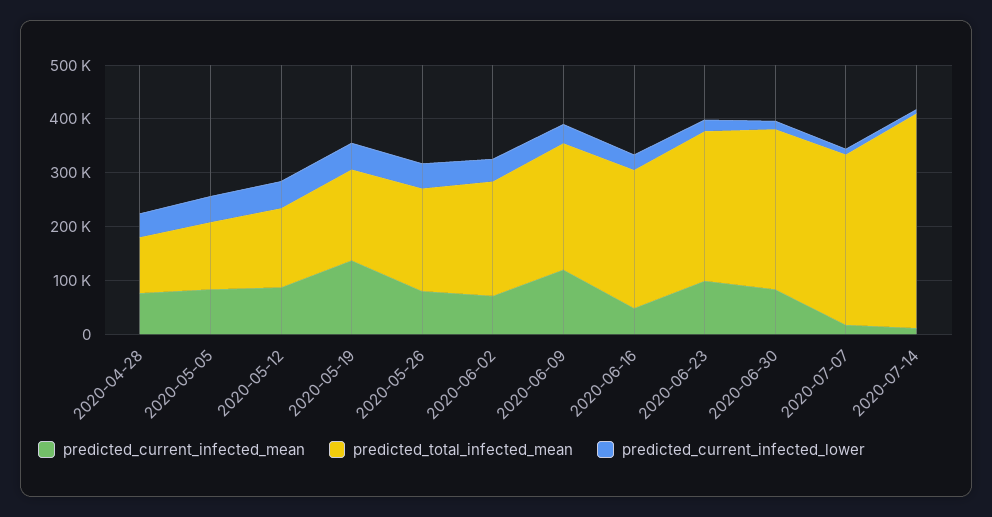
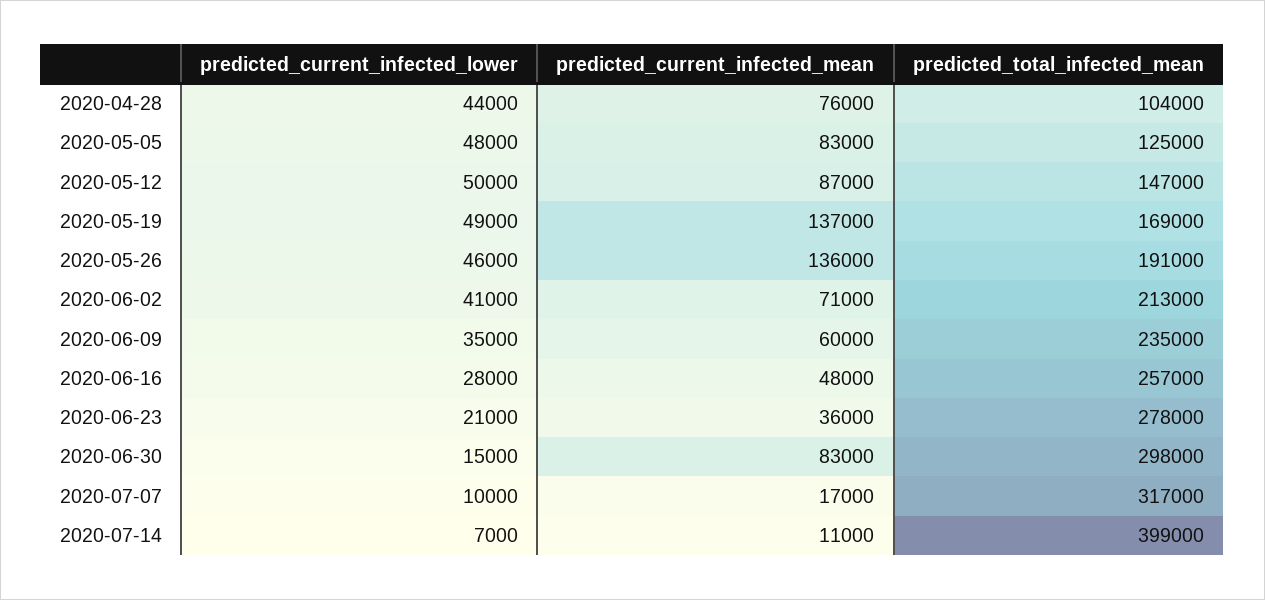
  {
    "predicted_current_infected_mean": {
      "2020-04-28": 76000,
      "2020-05-05": 83000,
      "2020-05-12": 87000,
      "2020-05-19": 137000,
-     "2020-05-26": 80000,
+     "2020-05-26": 136000,
      "2020-06-02": 71000,
-     "2020-06-09": 120000,
+     "2020-06-09": 60000,
      "2020-06-16": 48000,
-     "2020-06-23": 100000,
+     "2020-06-23": 36000,
      "2020-06-30": 83000,
      "2020-07-07": 17000,
      "2020-07-14": 11000
    },
    "predicted_total_infected_mean": {
      "2020-04-28": 104000,
      "2020-05-05": 125000,
      "2020-05-12": 147000,
      "2020-05-19": 169000,
      "2020-05-26": 191000,
      "2020-06-02": 213000,
      "2020-06-09": 235000,
      "2020-06-16": 257000,
      "2020-06-23": 278000,
      "2020-06-30": 298000,
      "2020-07-07": 317000,
      "2020-07-14": 399000
    },
    "predicted_current_infected_lower": {
      "2020-04-28": 44000,
      "2020-05-05": 48000,
      "2020-05-12": 50000,
      "2020-05-19": 49000,
      "2020-05-26": 46000,
      "2020-06-02": 41000,
      "2020-06-09": 35000,
      "2020-06-16": 28000,
      "2020-06-23": 21000,
      "2020-06-30": 15000,
      "2020-07-07": 10000,
      "2020-07-14": 7000
    }
  }

